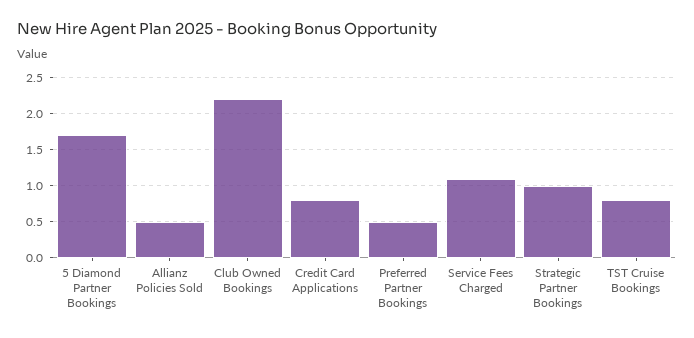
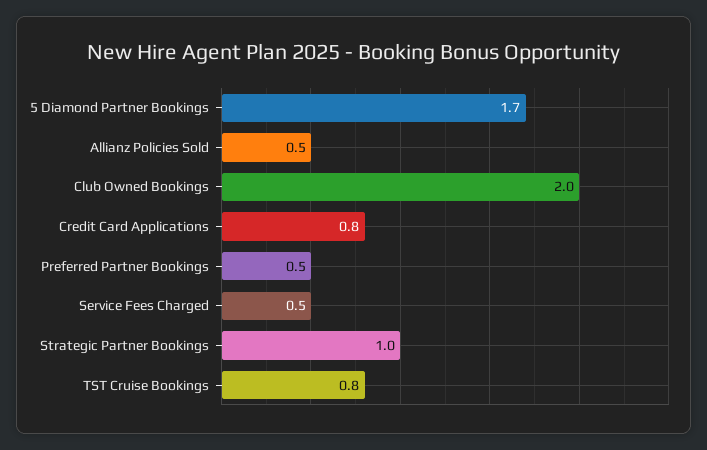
  {
    "5 Diamond Partner Bookings": 1.7,
    "Allianz Policies Sold": 0.5,
-   "Club Owned Bookings": 2.2,
+   "Club Owned Bookings": 2,
    "Credit Card Applications": 0.8,
    "Preferred Partner Bookings": 0.5,
-   "Service Fees Charged": 1.1,
+   "Service Fees Charged": 0.5,
    "Strategic Partner Bookings": 1,
    "TST Cruise Bookings": 0.8
  }

